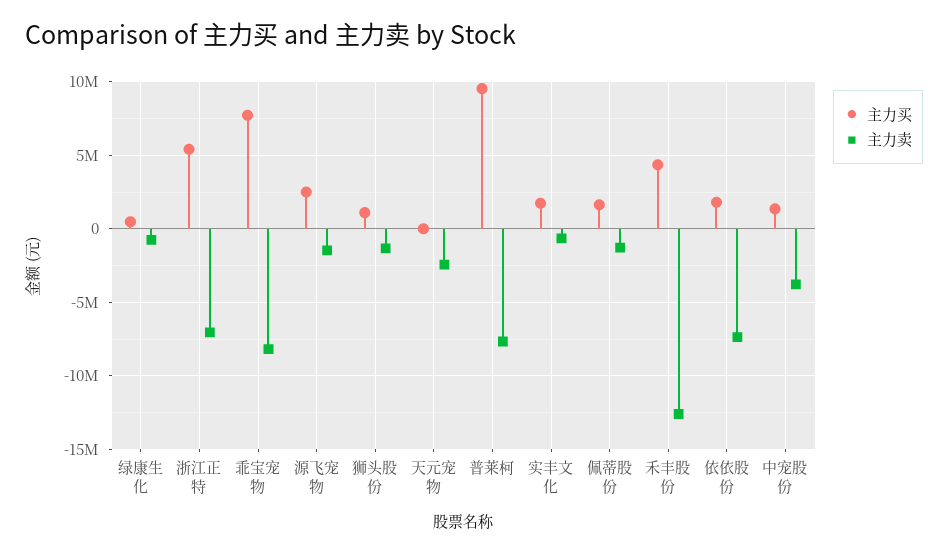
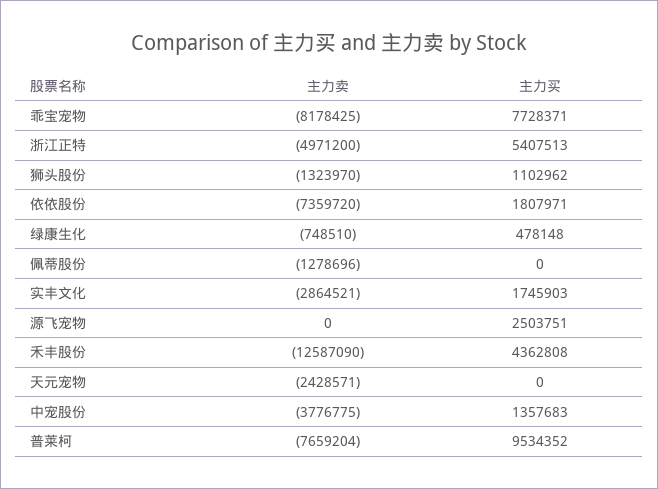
  {
    "主力买": {
      "绿康生化": 478148,
      "浙江正特": 5407513,
      "乖宝宠物": 7728371,
      "源飞宠物": 2503751,
      "狮头股份": 1102962,
      "天元宠物": 0,
      "普莱柯": 9534352,
      "实丰文化": 1745903,
-     "佩蒂股份": 1500000,
+     "佩蒂股份": 0,
      "禾丰股份": 4362808,
      "依依股份": 1807971,
      "中宠股份": 1357683
    },
    "主力卖": {
      "绿康生化": -748510,
-     "浙江正特": -7000000,
+     "浙江正特": -4971200,
      "乖宝宠物": -8178425,
-     "源飞宠物": -1500000,
+     "源飞宠物": 0,
      "狮头股份": -1323970,
      "天元宠物": -2428571,
      "普莱柯": -7659204,
-     "实丰文化": -500000,
+     "实丰文化": -2864521,
      "佩蒂股份": -1278696,
      "禾丰股份": -12587090,
      "依依股份": -7359720,
      "中宠股份": -3776775
    }
  }

